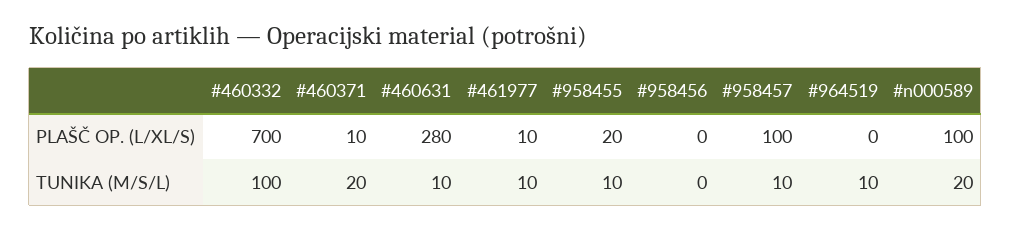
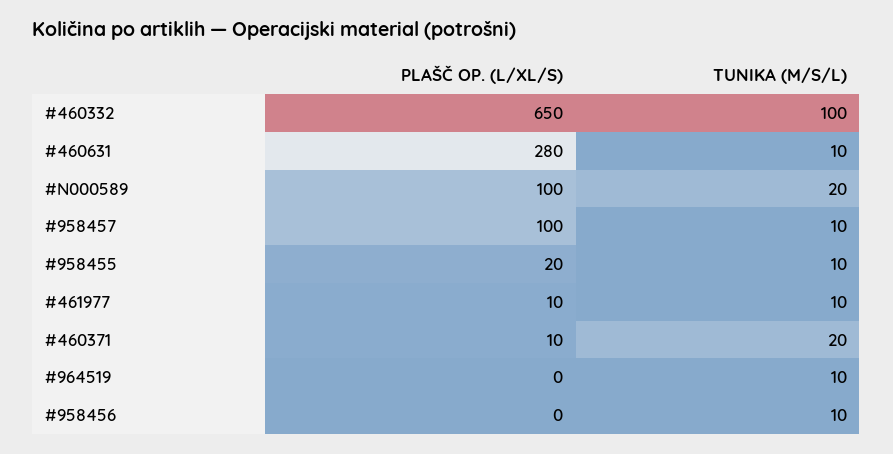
  {
    "#460332": {
-     "PLAŠČ OP. (L/XL/S)": 700,
+     "PLAŠČ OP. (L/XL/S)": 650,
      "TUNIKA (M/S/L)": 100
    },
    "#460371": {
      "PLAŠČ OP. (L/XL/S)": 10,
      "TUNIKA (M/S/L)": 20
    },
    "#460631": {
      "PLAŠČ OP. (L/XL/S)": 280,
      "TUNIKA (M/S/L)": 10
    },
    "#461977": {
      "PLAŠČ OP. (L/XL/S)": 10,
      "TUNIKA (M/S/L)": 10
    },
    "#958455": {
      "PLAŠČ OP. (L/XL/S)": 20,
      "TUNIKA (M/S/L)": 10
    },
    "#958456": {
      "PLAŠČ OP. (L/XL/S)": 0,
-     "TUNIKA (M/S/L)": 0
+     "TUNIKA (M/S/L)": 10
    },
    "#958457": {
      "PLAŠČ OP. (L/XL/S)": 100,
      "TUNIKA (M/S/L)": 10
    },
    "#964519": {
      "PLAŠČ OP. (L/XL/S)": 0,
      "TUNIKA (M/S/L)": 10
    },
    "#n000589": {
      "PLAŠČ OP. (L/XL/S)": 100,
      "TUNIKA (M/S/L)": 20
    }
  }

